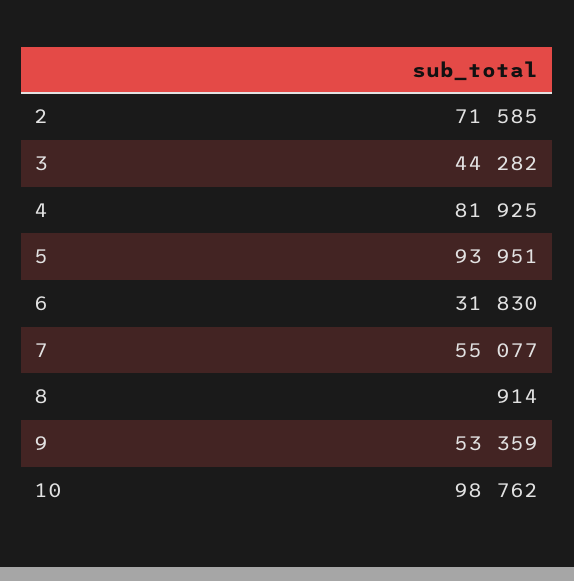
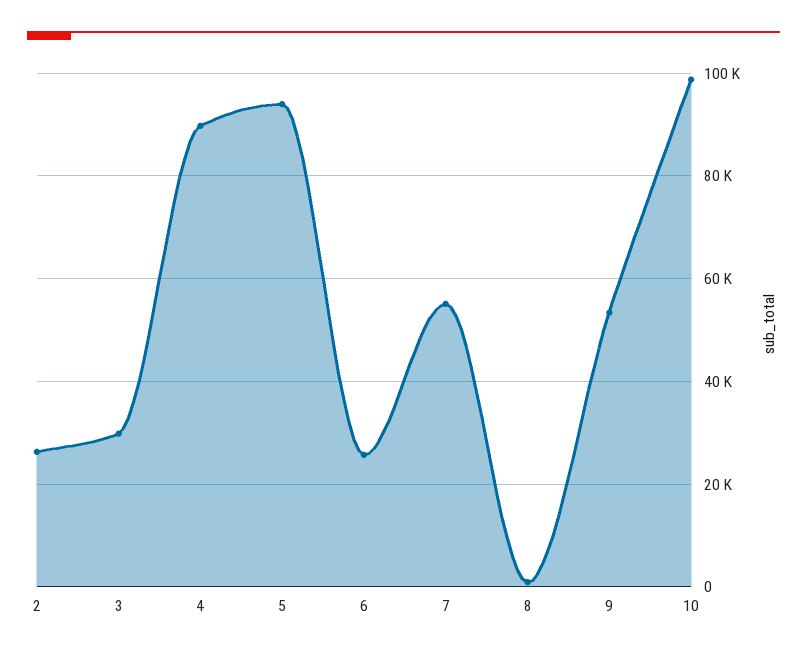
  {
-   "2": 71585,
+   "2": 26000,
-   "3": 44282,
+   "3": 30000,
-   "4": 81925,
+   "4": 90000,
    "5": 93951,
-   "6": 31830,
+   "6": 26000,
    "7": 55077,
    "8": 914,
    "9": 53359,
    "10": 98762
  }

